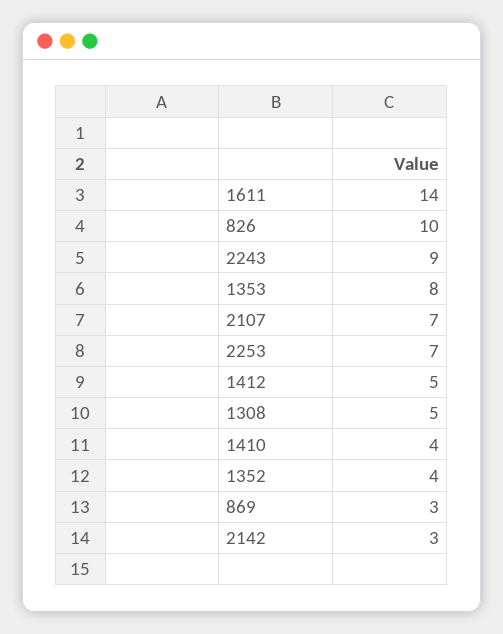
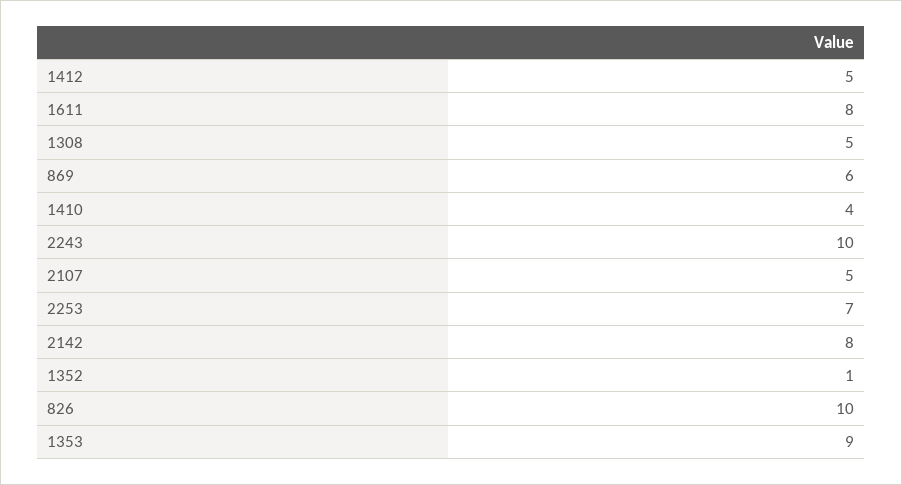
  {
-   "1611": 14,
+   "1611": 8,
    "826": 10,
-   "2243": 9,
+   "2243": 10,
-   "1353": 8,
+   "1353": 9,
-   "2107": 7,
+   "2107": 5,
    "2253": 7,
    "1412": 5,
    "1308": 5,
    "1410": 4,
-   "1352": 4,
+   "1352": 1,
-   "869": 3,
+   "869": 6,
-   "2142": 3
+   "2142": 8
  }

